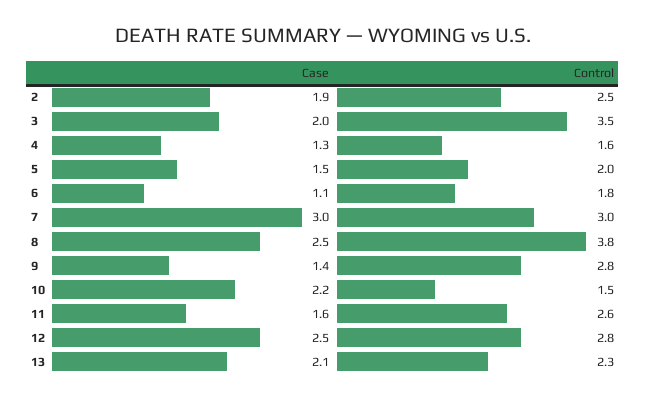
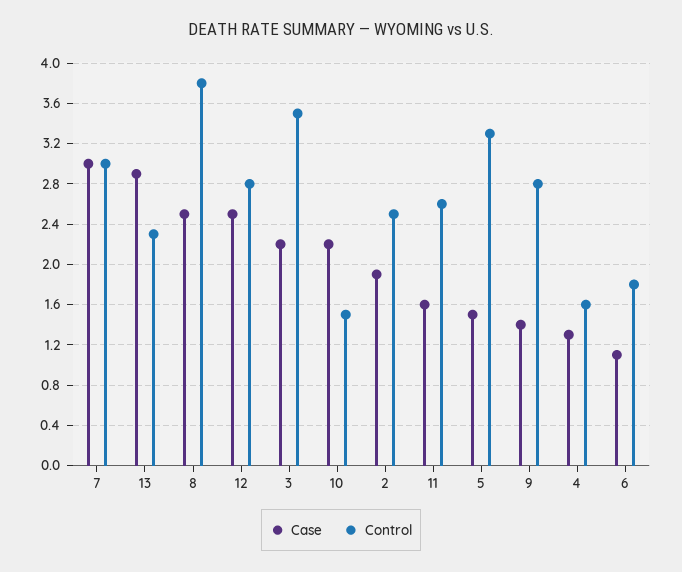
  {
    "Case": {
      "2": 1.9,
-     "3": 2,
+     "3": 2.2,
      "4": 1.3,
      "5": 1.5,
      "6": 1.1,
      "7": 3,
      "8": 2.5,
      "9": 1.4,
      "10": 2.2,
      "11": 1.6,
      "12": 2.5,
-     "13": 2.1
+     "13": 2.9
    },
    "Control": {
      "2": 2.5,
      "3": 3.5,
      "4": 1.6,
-     "5": 2,
+     "5": 3.3,
      "6": 1.8,
      "7": 3,
      "8": 3.8,
      "9": 2.8,
      "10": 1.5,
      "11": 2.6,
      "12": 2.8,
      "13": 2.3
    }
  }

